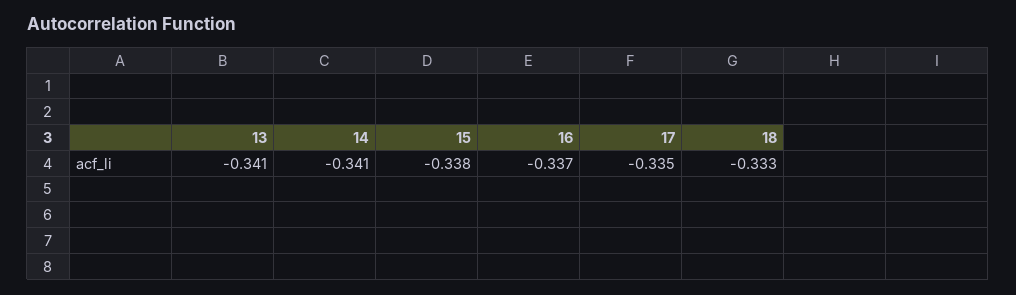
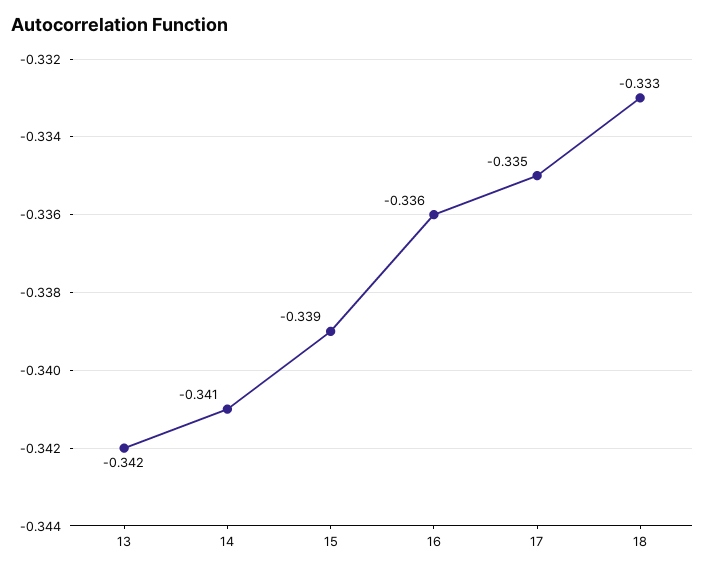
  {
-   "13": -0.341,
+   "13": -0.342,
    "14": -0.341,
-   "15": -0.338,
+   "15": -0.339,
-   "16": -0.337,
+   "16": -0.336,
    "17": -0.335,
    "18": -0.333
  }

